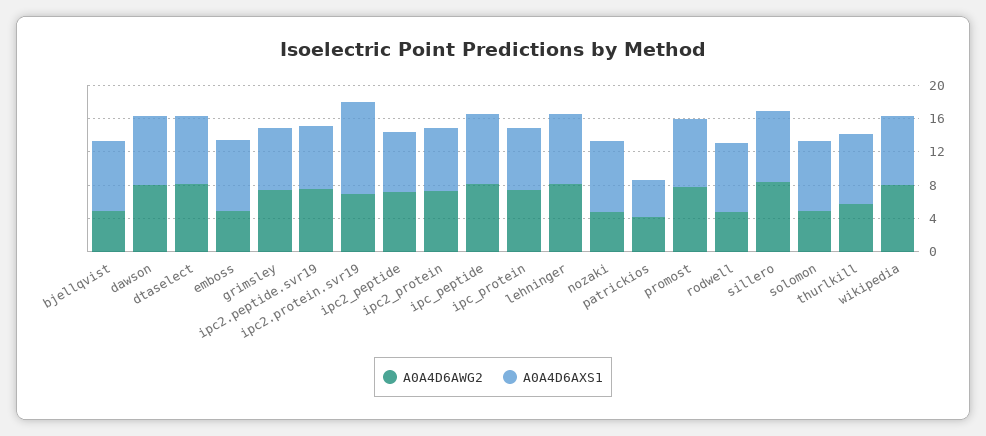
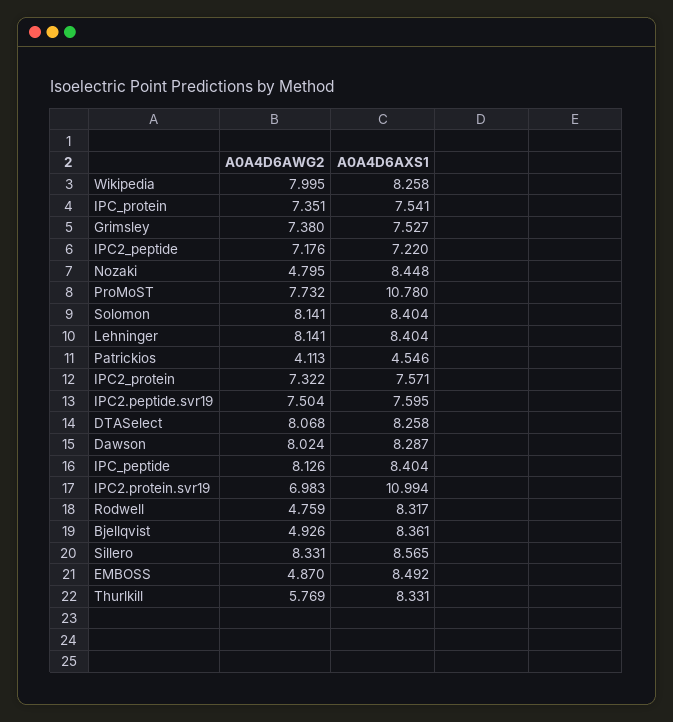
  {
    "A0A4D6AWG2": {
      "bjellqvist": 4.926,
      "dawson": 8.024,
      "dtaselect": 8.068,
      "emboss": 4.87,
      "grimsley": 7.38,
      "ipc2.peptide.svr19": 7.504,
      "ipc2.protein.svr19": 6.983,
      "ipc2_peptide": 7.176,
      "ipc2_protein": 7.322,
      "ipc_peptide": 8.126,
      "ipc_protein": 7.351,
      "lehninger": 8.141,
      "nozaki": 4.795,
      "patrickios": 4.113,
      "promost": 7.732,
      "rodwell": 4.759,
      "sillero": 8.331,
-     "solomon": 5,
+     "solomon": 8.141,
      "thurlkill": 5.769,
      "wikipedia": 7.995
    },
    "A0A4D6AXS1": {
      "bjellqvist": 8.361,
      "dawson": 8.287,
      "dtaselect": 8.258,
      "emboss": 8.492,
      "grimsley": 7.527,
      "ipc2.peptide.svr19": 7.595,
      "ipc2.protein.svr19": 10.994,
      "ipc2_peptide": 7.22,
      "ipc2_protein": 7.571,
      "ipc_peptide": 8.404,
      "ipc_protein": 7.541,
      "lehninger": 8.404,
      "nozaki": 8.448,
      "patrickios": 4.546,
-     "promost": 8,
+     "promost": 10.78,
      "rodwell": 8.317,
      "sillero": 8.565,
      "solomon": 8.404,
      "thurlkill": 8.331,
      "wikipedia": 8.258
    }
  }

